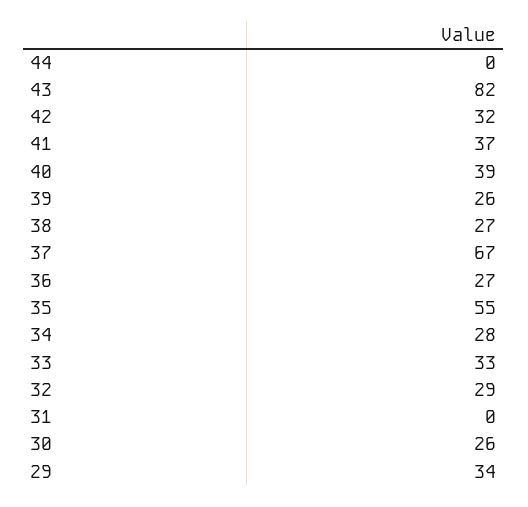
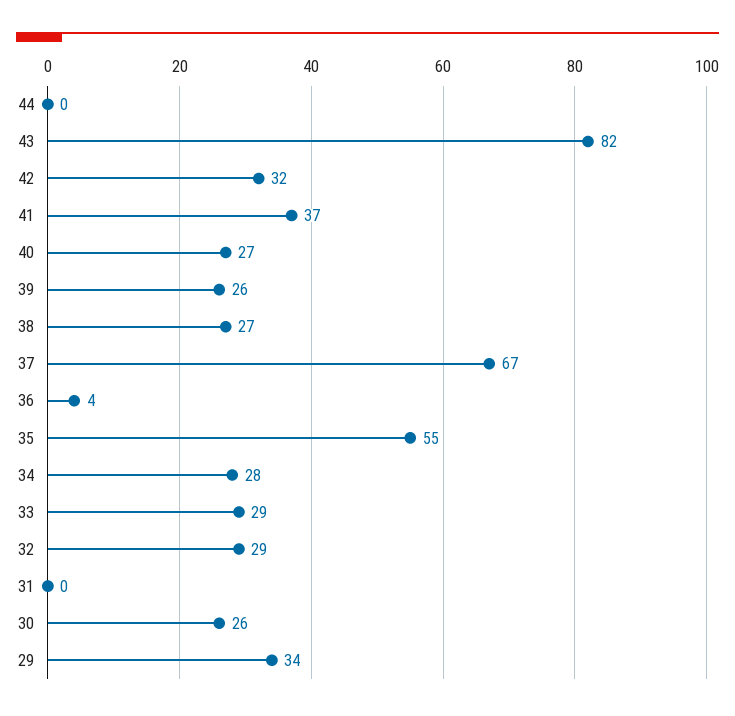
  {
    "44": 0,
    "43": 82,
    "42": 32,
    "41": 37,
-   "40": 39,
+   "40": 27,
    "39": 26,
    "38": 27,
    "37": 67,
-   "36": 27,
+   "36": 4,
    "35": 55,
    "34": 28,
-   "33": 33,
+   "33": 29,
    "32": 29,
    "31": 0,
    "30": 26,
    "29": 34
  }

